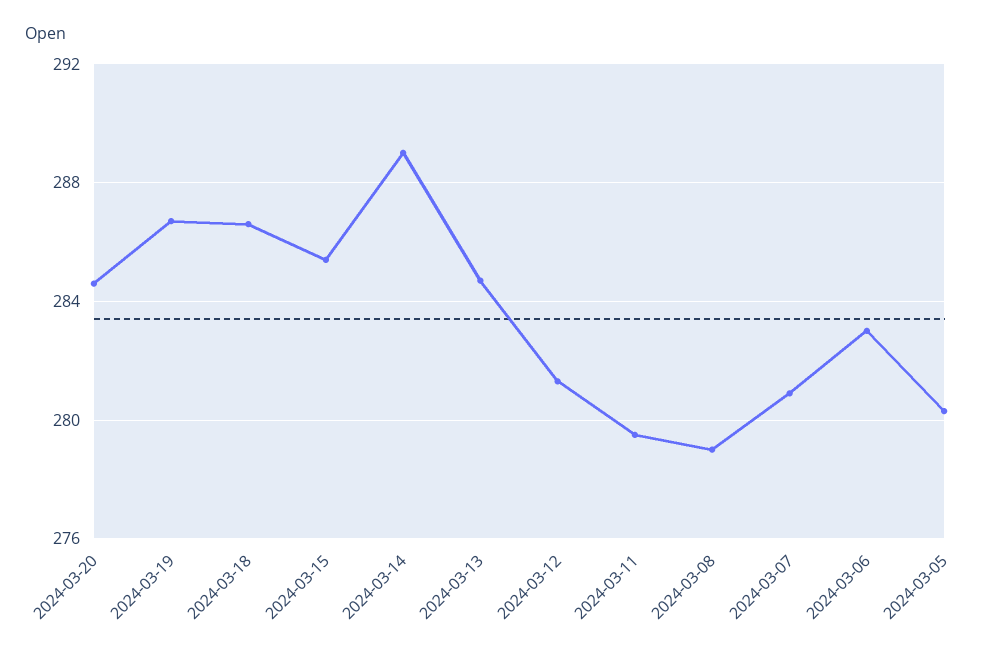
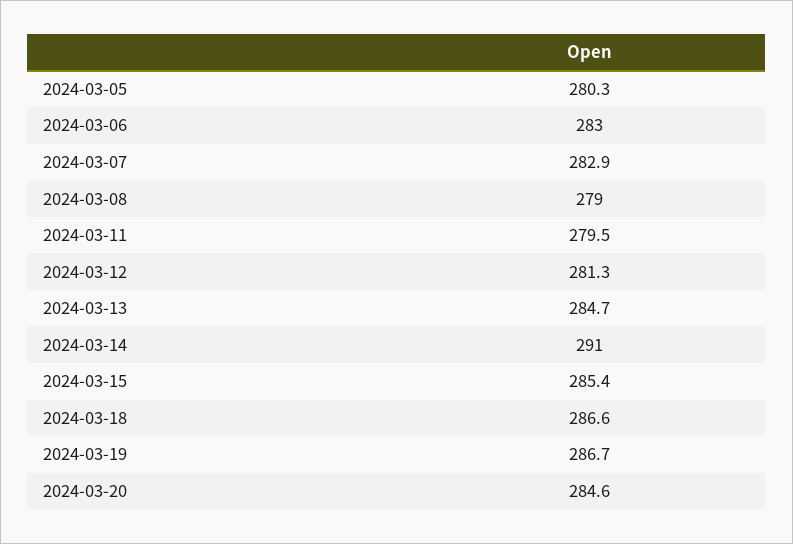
  {
    "2024-03-20": 284.6,
    "2024-03-19": 286.7,
    "2024-03-18": 286.6,
    "2024-03-15": 285.4,
-   "2024-03-14": 289,
+   "2024-03-14": 291,
    "2024-03-13": 284.7,
    "2024-03-12": 281.3,
    "2024-03-11": 279.5,
    "2024-03-08": 279,
-   "2024-03-07": 281,
+   "2024-03-07": 282.9,
    "2024-03-06": 283,
    "2024-03-05": 280.3
  }

